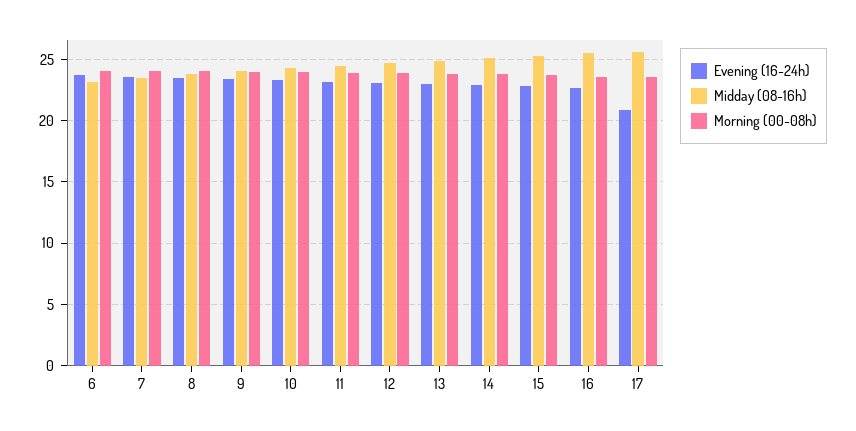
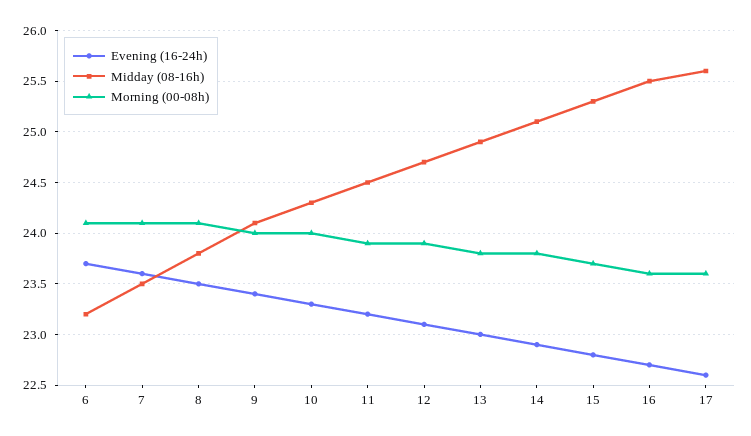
  {
    "Evening (16-24h)": {
      "6": 23.7,
      "7": 23.6,
      "8": 23.5,
      "9": 23.4,
      "10": 23.3,
      "11": 23.2,
      "12": 23.1,
      "13": 23,
      "14": 22.9,
      "15": 22.8,
      "16": 22.7,
-     "17": 21
+     "17": 22.6
    },
    "Midday (08-16h)": {
      "6": 23.2,
      "7": 23.5,
      "8": 23.8,
      "9": 24.1,
      "10": 24.3,
      "11": 24.5,
      "12": 24.7,
      "13": 24.9,
      "14": 25.1,
      "15": 25.3,
      "16": 25.5,
      "17": 25.6
    },
    "Morning (00-08h)": {
      "6": 24.1,
      "7": 24.1,
      "8": 24.1,
      "9": 24,
      "10": 24,
      "11": 23.9,
      "12": 23.9,
      "13": 23.8,
      "14": 23.8,
      "15": 23.7,
      "16": 23.6,
      "17": 23.6
    }
  }

